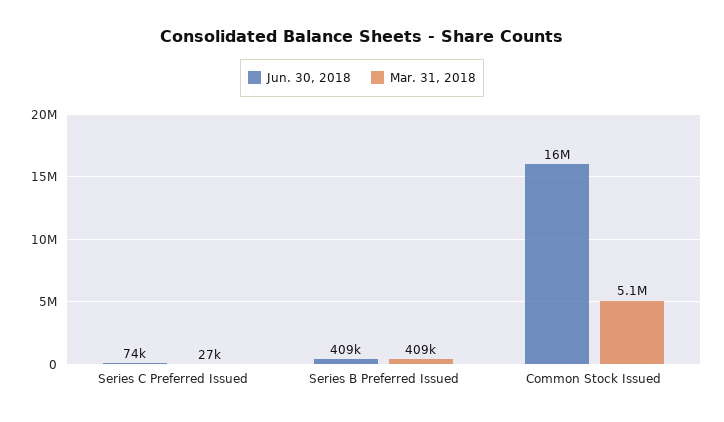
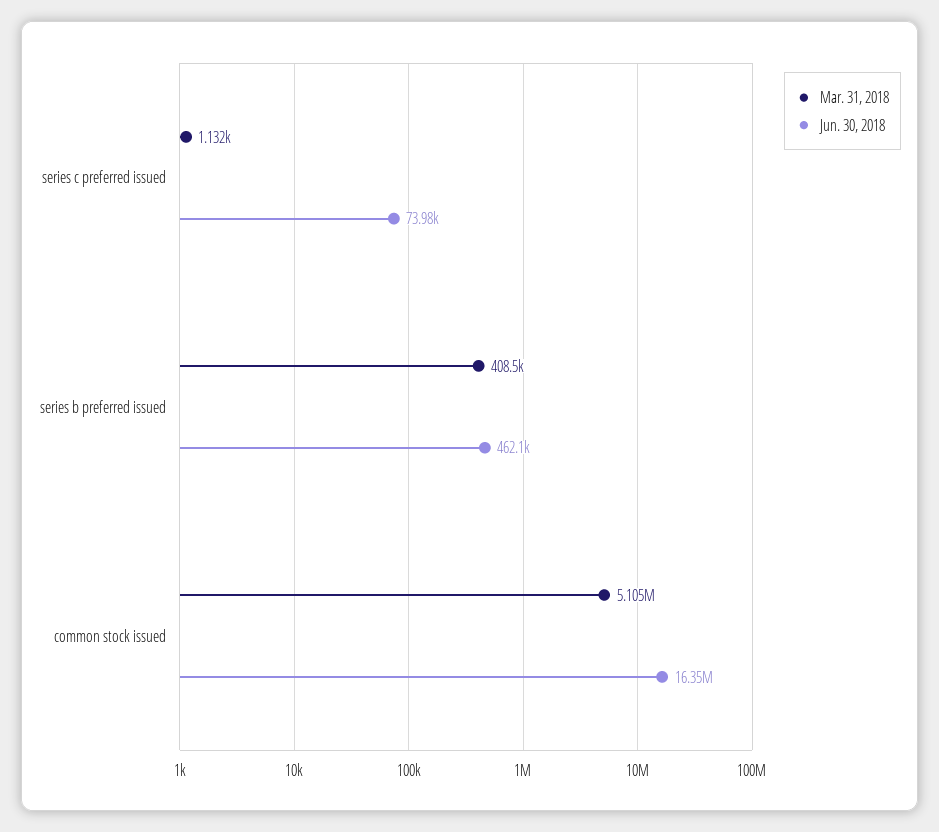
  {
    "Jun. 30, 2018": {
      "Series C Preferred Issued": 73980,
-     "Series B Preferred Issued": 409000,
+     "Series B Preferred Issued": 462100,
      "Common Stock Issued": 16350000
    },
    "Mar. 31, 2018": {
-     "Series C Preferred Issued": 27000,
+     "Series C Preferred Issued": 1132,
      "Series B Preferred Issued": 408500,
      "Common Stock Issued": 5105000
    }
  }

